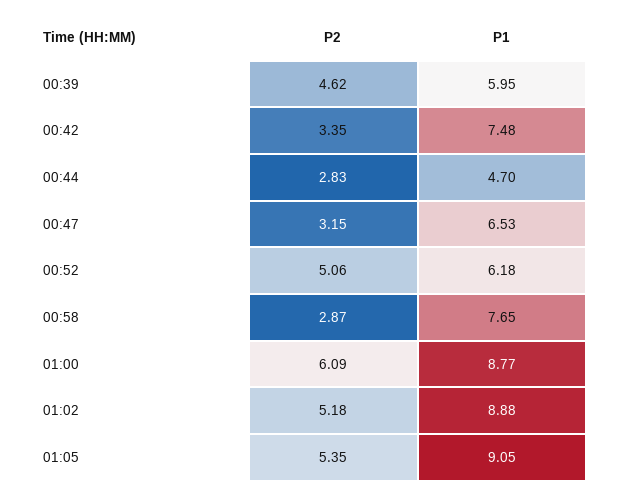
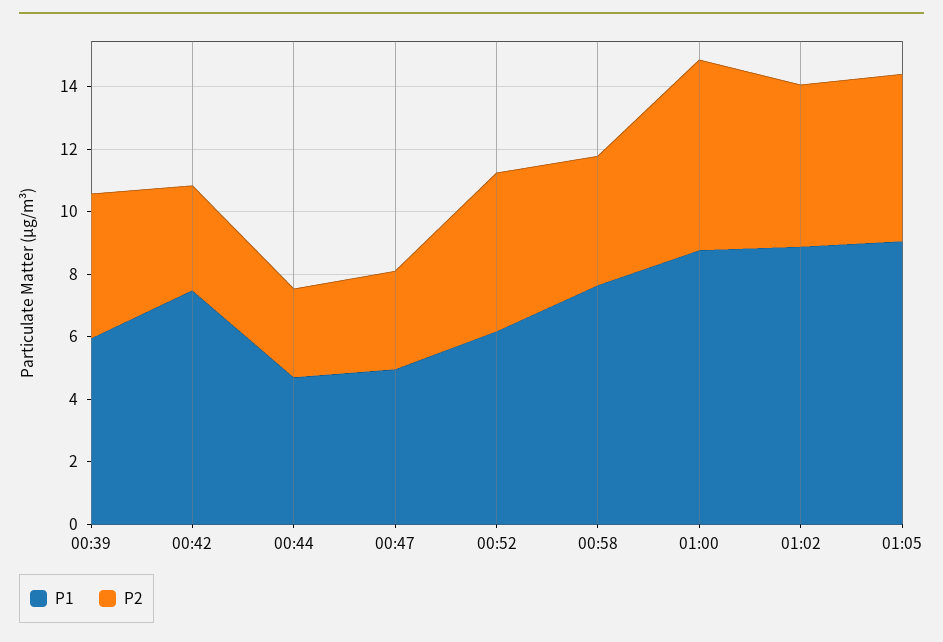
  {
    "P2": {
      "00:39": 4.62,
      "00:42": 3.35,
      "00:44": 2.83,
      "00:47": 3.15,
      "00:52": 5.06,
-     "00:58": 2.87,
+     "00:58": 4,
      "01:00": 6.09,
      "01:02": 5.18,
      "01:05": 5.35
    },
    "P1": {
      "00:39": 5.95,
      "00:42": 7.48,
      "00:44": 4.7,
-     "00:47": 6.53,
+     "00:47": 5,
      "00:52": 6.18,
      "00:58": 7.65,
      "01:00": 8.77,
      "01:02": 8.88,
      "01:05": 9.05
    }
  }

